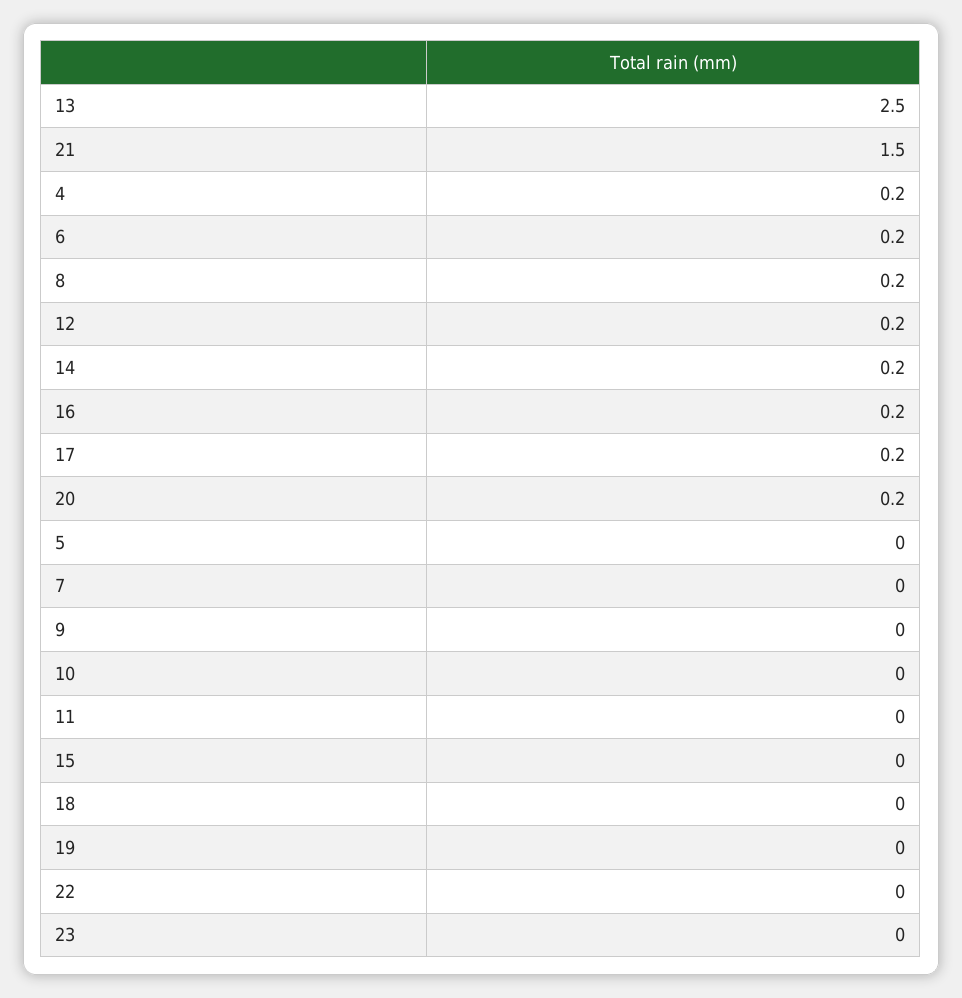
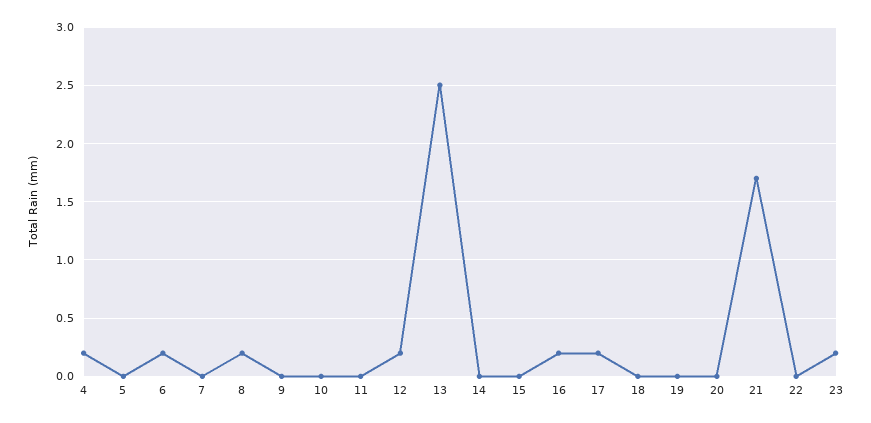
  {
    "13": 2.5,
-   "21": 1.5,
+   "21": 1.7,
    "4": 0.2,
    "6": 0.2,
    "8": 0.2,
    "12": 0.2,
-   "14": 0.2,
+   "14": 0,
    "16": 0.2,
    "17": 0.2,
-   "20": 0.2,
+   "20": 0,
    "5": 0,
    "7": 0,
    "9": 0,
    "10": 0,
    "11": 0,
    "15": 0,
    "18": 0,
    "19": 0,
    "22": 0,
-   "23": 0
+   "23": 0.2
  }

